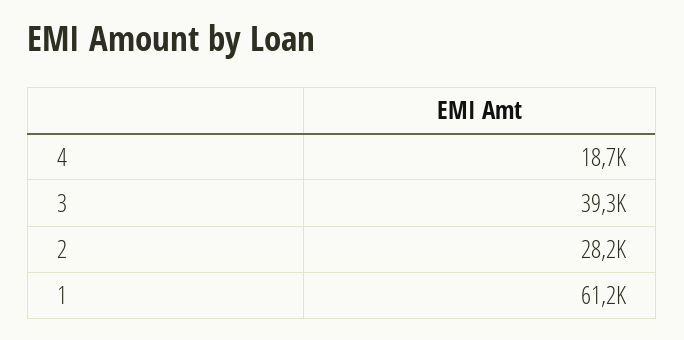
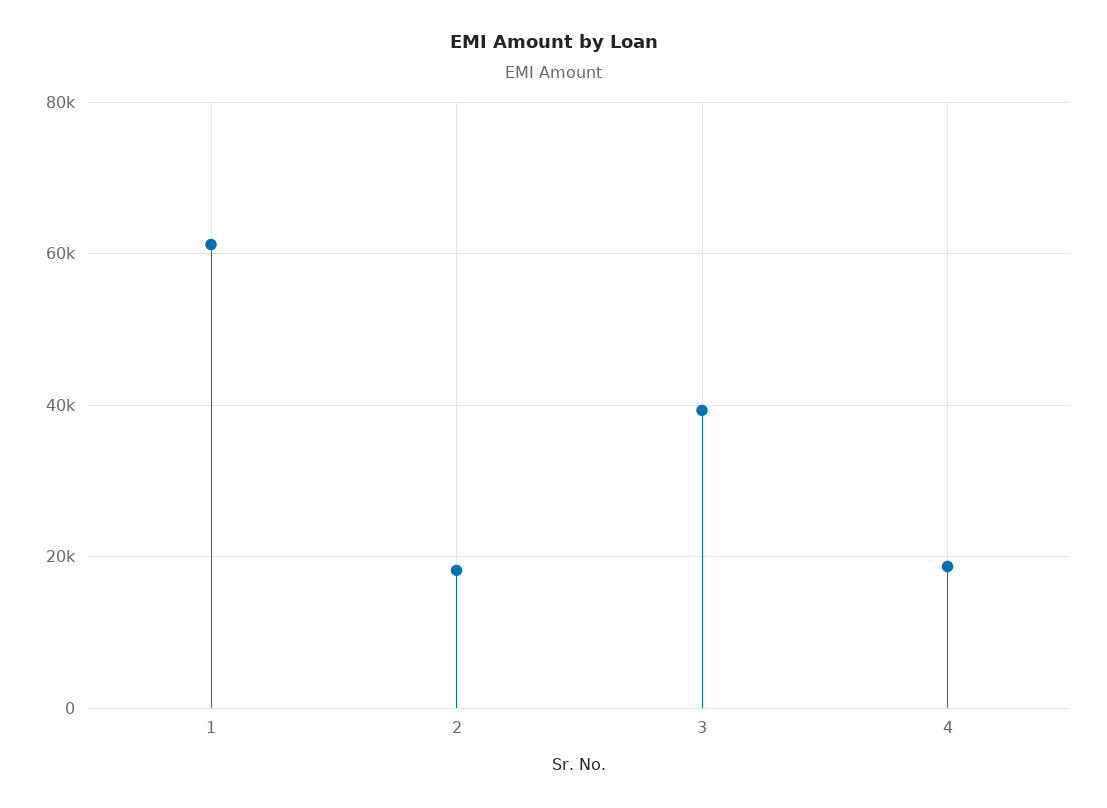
  {
    "4": 18700,
    "3": 39300,
-   "2": 28200,
+   "2": 18000,
    "1": 61200
  }

